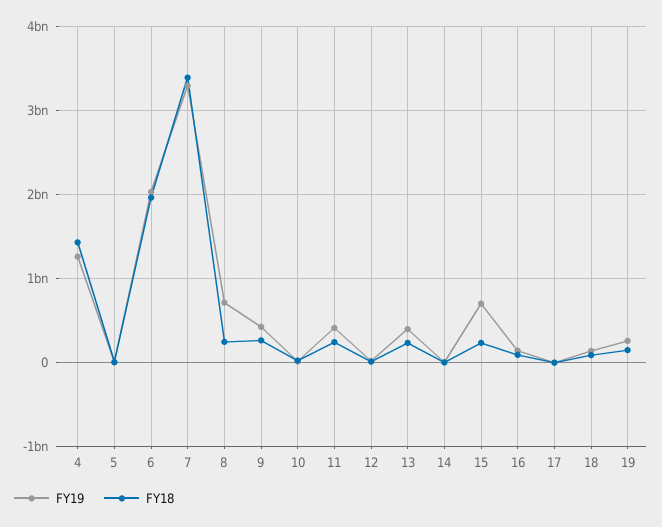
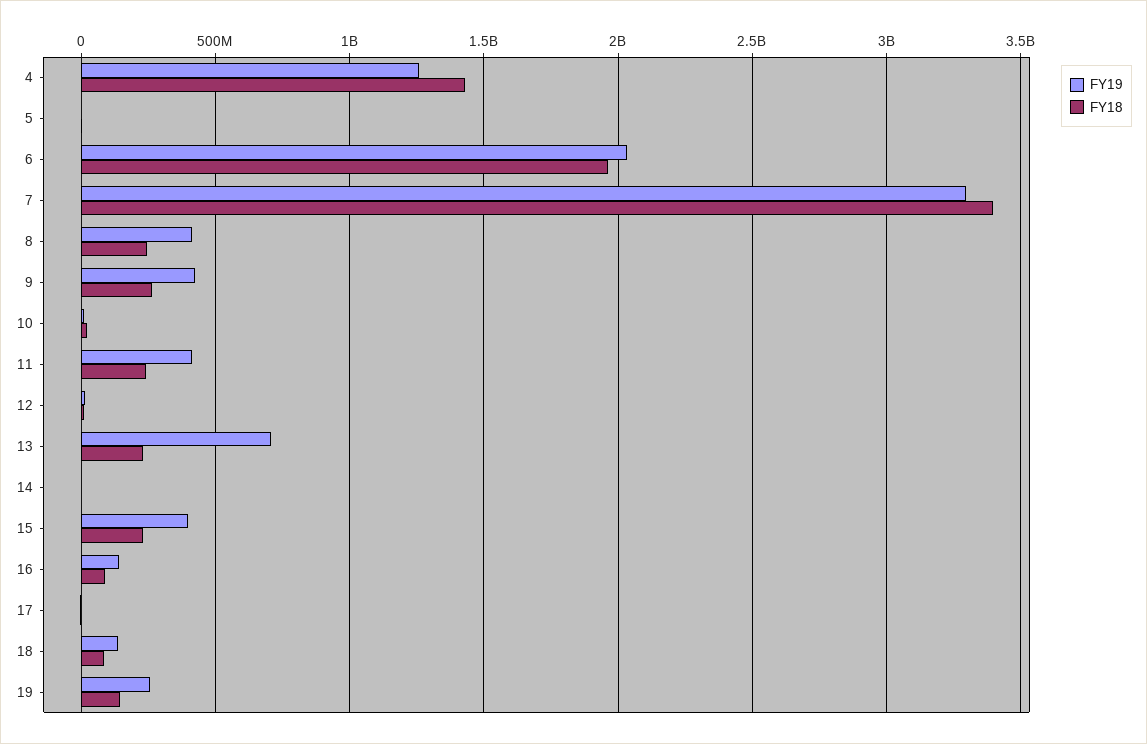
  {
    "FY19": {
      "4": 1250000000,
      "5": 0,
      "6": 2050000000,
      "7": 3300000000,
-     "8": 700000000,
+     "8": 400000000,
      "9": 400000000,
      "10": 0,
      "11": 400000000,
      "12": 0,
-     "13": 400000000,
+     "13": 700000000,
      "14": 0,
-     "15": 700000000,
+     "15": 400000000,
      "16": 150000000,
      "17": 0,
      "18": 150000000,
      "19": 250000000
    },
    "FY18": {
      "4": 1450000000,
      "5": 0,
      "6": 1950000000,
      "7": 3400000000,
      "8": 250000000,
      "9": 250000000,
      "10": 0,
      "11": 250000000,
      "12": 0,
      "13": 250000000,
      "14": 0,
      "15": 250000000,
      "16": 100000000,
      "17": 0,
      "18": 100000000,
      "19": 150000000
    }
  }

